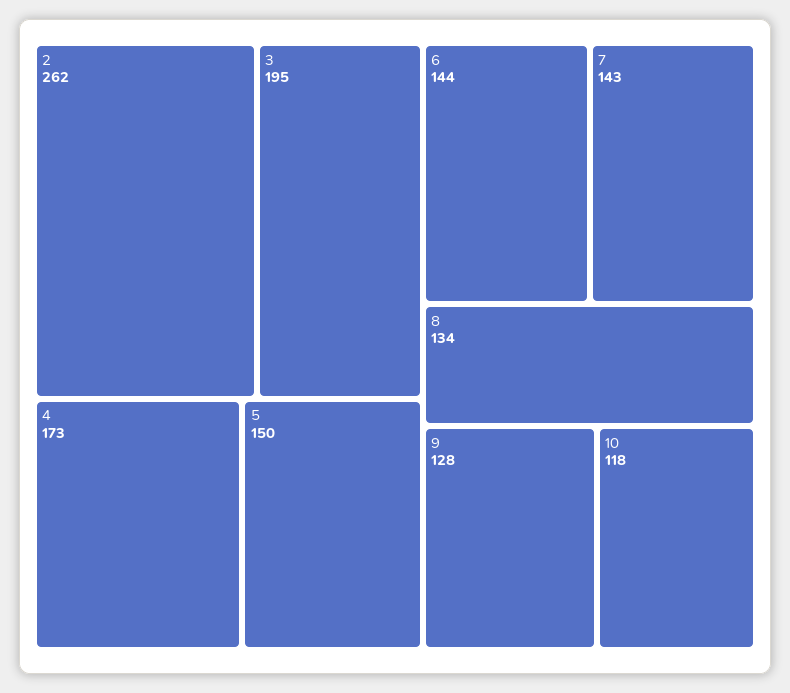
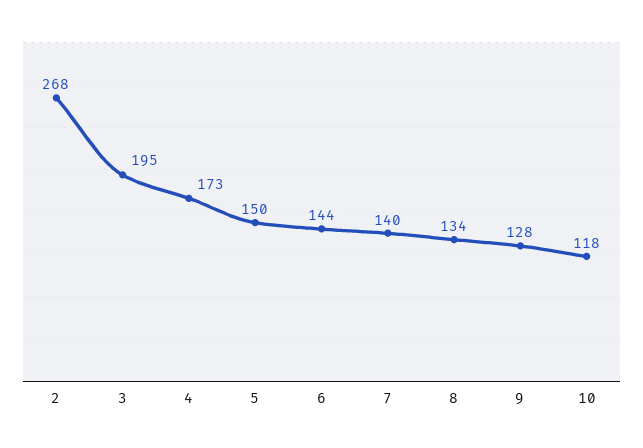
  {
-   "2": 262,
+   "2": 268,
    "3": 195,
    "4": 173,
    "5": 150,
    "6": 144,
-   "7": 143,
+   "7": 140,
    "8": 134,
    "9": 128,
    "10": 118
  }

